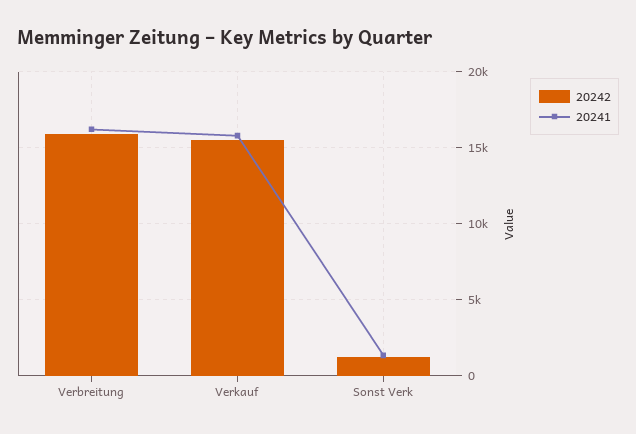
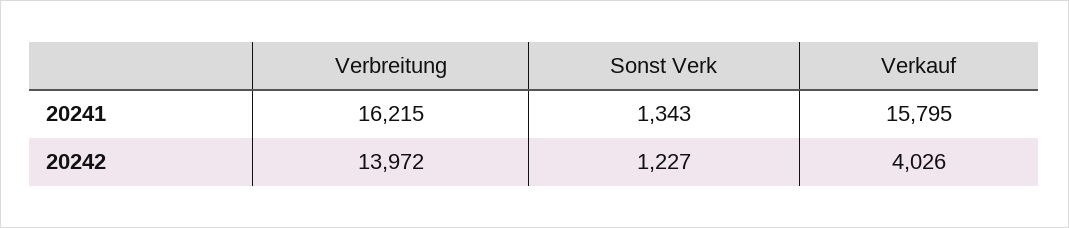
  {
    "20242": {
-     "Verbreitung": 16000,
+     "Verbreitung": 13972,
-     "Verkauf": 15500,
+     "Verkauf": 4026,
      "Sonst Verk": 1227
    },
    "20241": {
      "Verbreitung": 16215,
      "Verkauf": 15795,
      "Sonst Verk": 1343
    }
  }

